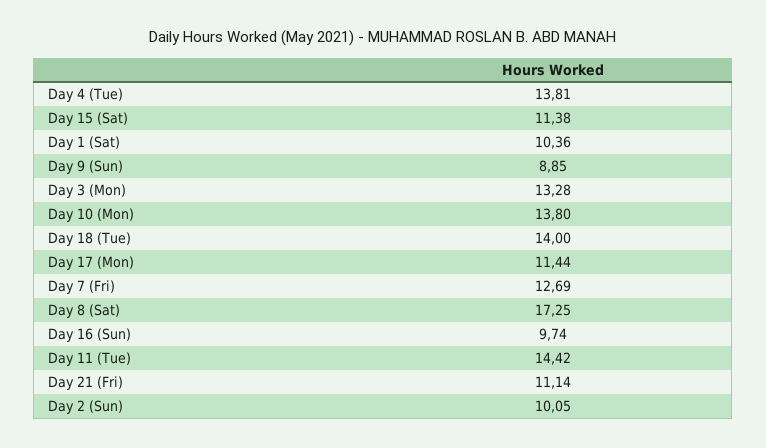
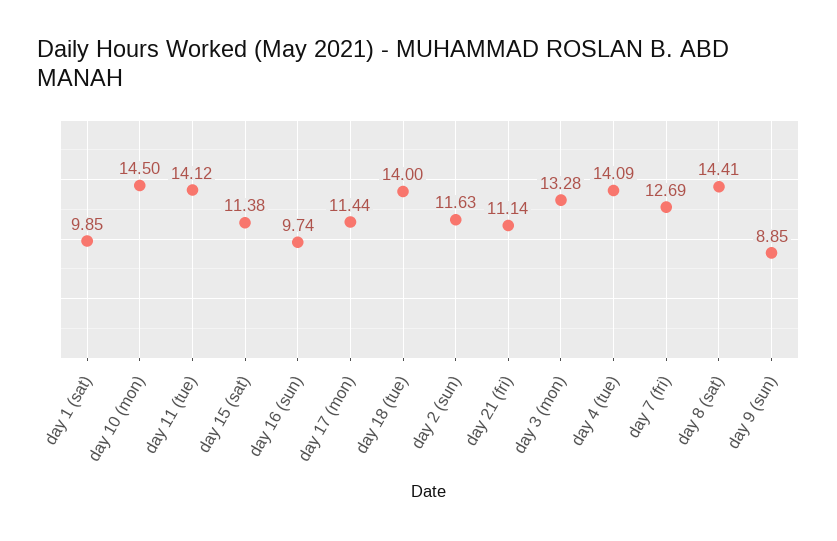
  {
-   "Day 4 (Tue)": 13.81,
+   "Day 4 (Tue)": 14.09,
    "Day 15 (Sat)": 11.38,
-   "Day 1 (Sat)": 10.36,
+   "Day 1 (Sat)": 9.85,
    "Day 9 (Sun)": 8.85,
    "Day 3 (Mon)": 13.28,
-   "Day 10 (Mon)": 13.8,
+   "Day 10 (Mon)": 14.5,
    "Day 18 (Tue)": 14,
    "Day 17 (Mon)": 11.44,
    "Day 7 (Fri)": 12.69,
-   "Day 8 (Sat)": 17.25,
+   "Day 8 (Sat)": 14.41,
    "Day 16 (Sun)": 9.74,
-   "Day 11 (Tue)": 14.42,
+   "Day 11 (Tue)": 14.12,
    "Day 21 (Fri)": 11.14,
-   "Day 2 (Sun)": 10.05
+   "Day 2 (Sun)": 11.63
  }

